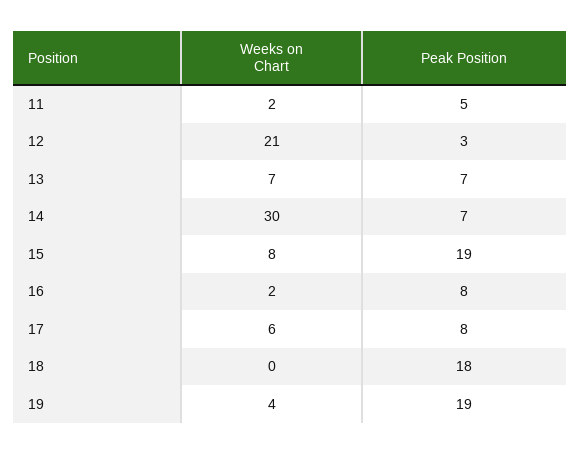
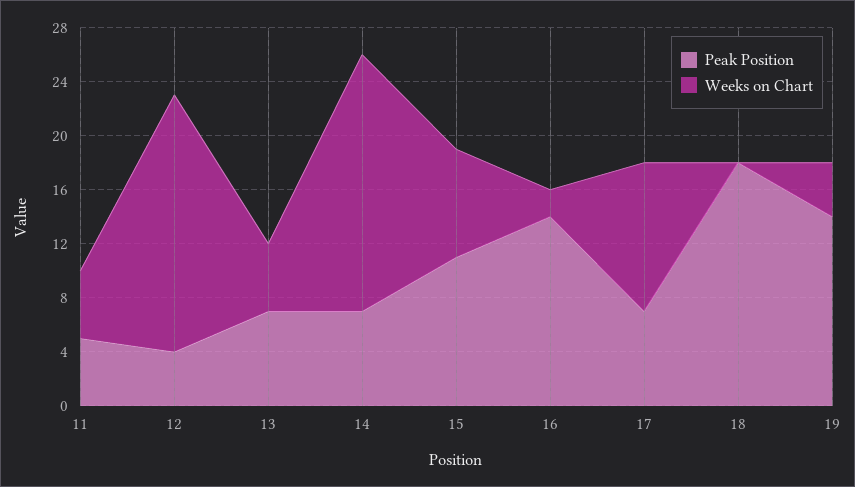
  {
    "Weeks on Chart": {
-     "11": 2,
+     "11": 5,
-     "12": 21,
+     "12": 19,
-     "13": 7,
+     "13": 5,
-     "14": 30,
+     "14": 19,
      "15": 8,
      "16": 2,
-     "17": 6,
+     "17": 11,
      "18": 0,
      "19": 4
    },
    "Peak Position": {
      "11": 5,
-     "12": 3,
+     "12": 4,
      "13": 7,
      "14": 7,
-     "15": 19,
+     "15": 11,
-     "16": 8,
+     "16": 14,
-     "17": 8,
+     "17": 7,
      "18": 18,
-     "19": 19
+     "19": 14
    }
  }

